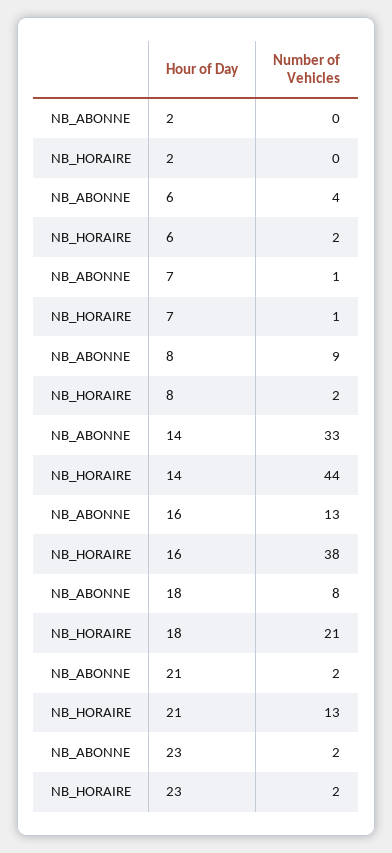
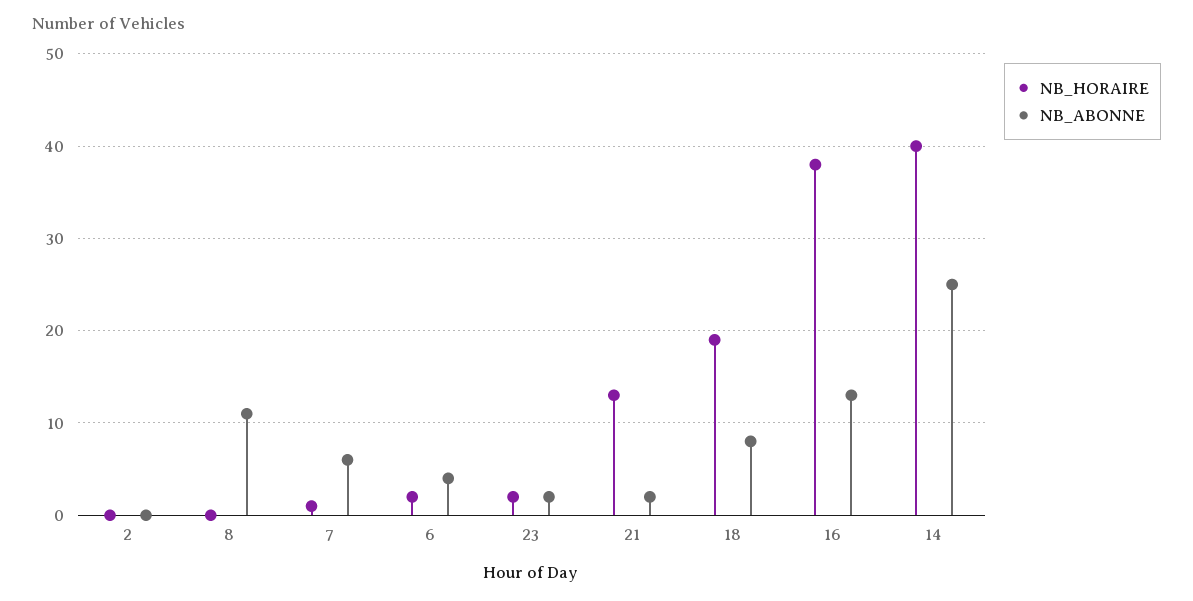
  {
    "NB_ABONNE": {
      "2": 0,
      "6": 4,
-     "7": 1,
+     "7": 6,
-     "8": 9,
+     "8": 11,
-     "14": 33,
+     "14": 25,
      "16": 13,
      "18": 8,
      "21": 2,
      "23": 2
    },
    "NB_HORAIRE": {
      "2": 0,
      "6": 2,
      "7": 1,
-     "8": 2,
+     "8": 0,
-     "14": 44,
+     "14": 40,
      "16": 38,
-     "18": 21,
+     "18": 19,
      "21": 13,
      "23": 2
    }
  }

